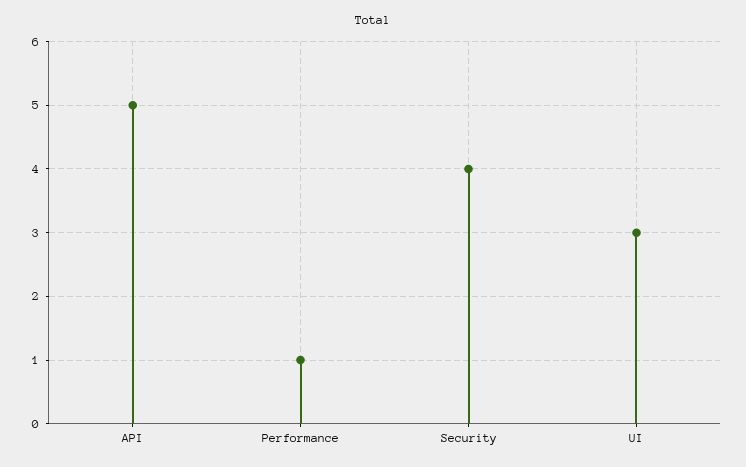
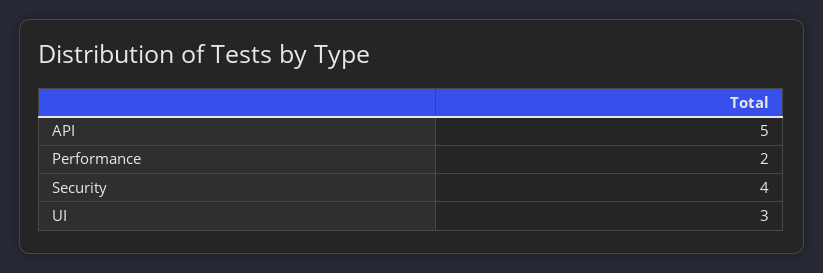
  {
    "API": 5,
-   "Performance": 1,
+   "Performance": 2,
    "Security": 4,
    "UI": 3
  }

